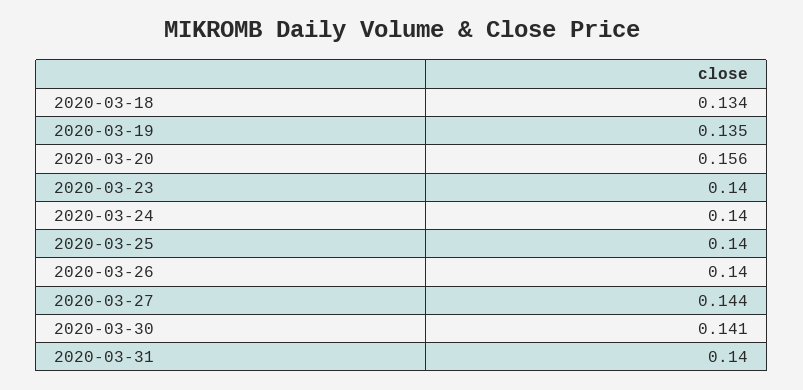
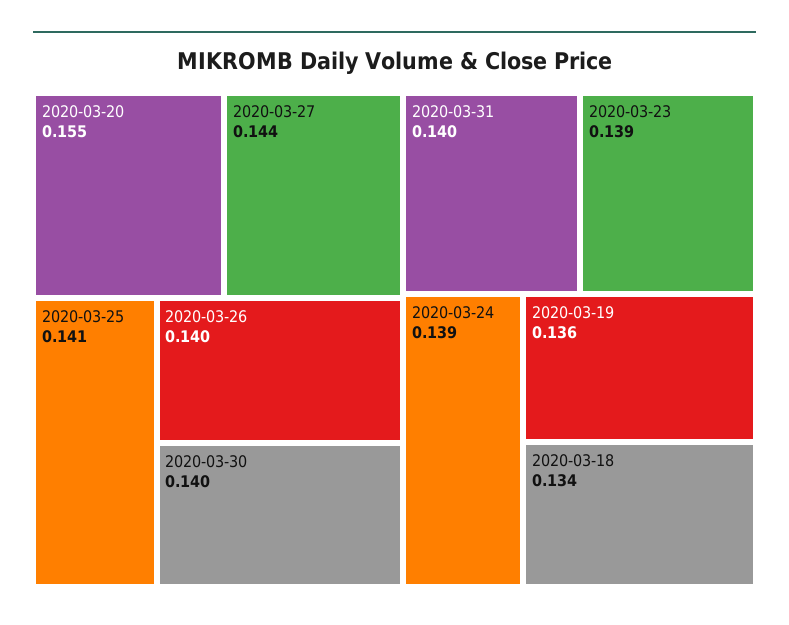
  {
    "2020-03-18": 0.134,
-   "2020-03-19": 0.135,
+   "2020-03-19": 0.136,
-   "2020-03-20": 0.156,
+   "2020-03-20": 0.155,
-   "2020-03-23": 0.14,
+   "2020-03-23": 0.139,
-   "2020-03-24": 0.14,
+   "2020-03-24": 0.139,
-   "2020-03-25": 0.14,
+   "2020-03-25": 0.141,
    "2020-03-26": 0.14,
    "2020-03-27": 0.144,
-   "2020-03-30": 0.141,
+   "2020-03-30": 0.14,
    "2020-03-31": 0.14
  }

